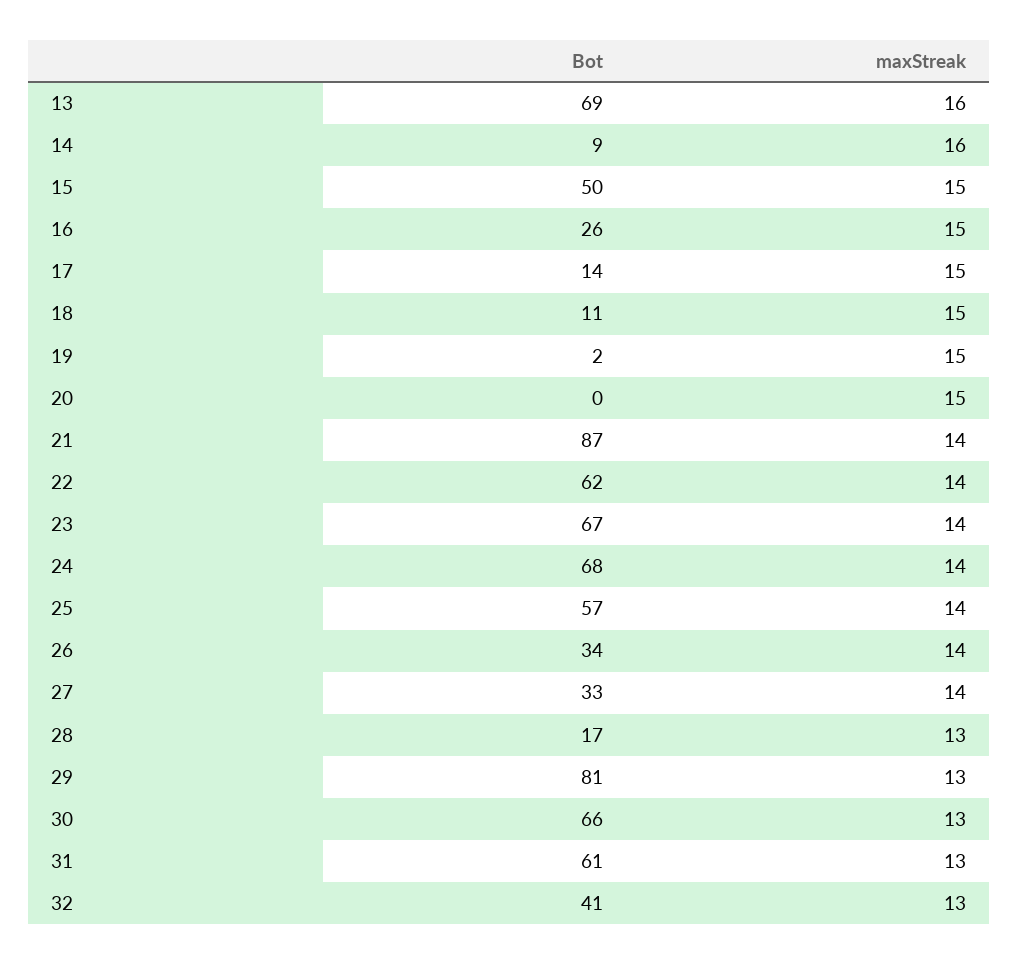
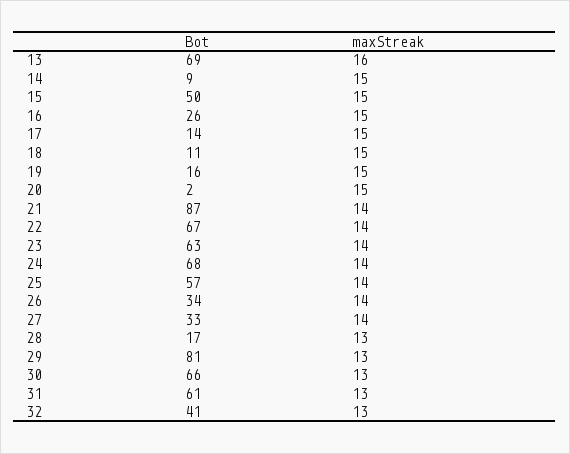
  {
    "Bot": {
      "13": 69,
      "14": 9,
      "15": 50,
      "16": 26,
      "17": 14,
      "18": 11,
-     "19": 2,
+     "19": 16,
-     "20": 0,
+     "20": 2,
      "21": 87,
-     "22": 62,
+     "22": 67,
-     "23": 67,
+     "23": 63,
      "24": 68,
      "25": 57,
      "26": 34,
      "27": 33,
      "28": 17,
      "29": 81,
      "30": 66,
      "31": 61,
      "32": 41
    },
    "maxStreak": {
      "13": 16,
-     "14": 16,
+     "14": 15,
      "15": 15,
      "16": 15,
      "17": 15,
      "18": 15,
      "19": 15,
      "20": 15,
      "21": 14,
      "22": 14,
      "23": 14,
      "24": 14,
      "25": 14,
      "26": 14,
      "27": 14,
      "28": 13,
      "29": 13,
      "30": 13,
      "31": 13,
      "32": 13
    }
  }

